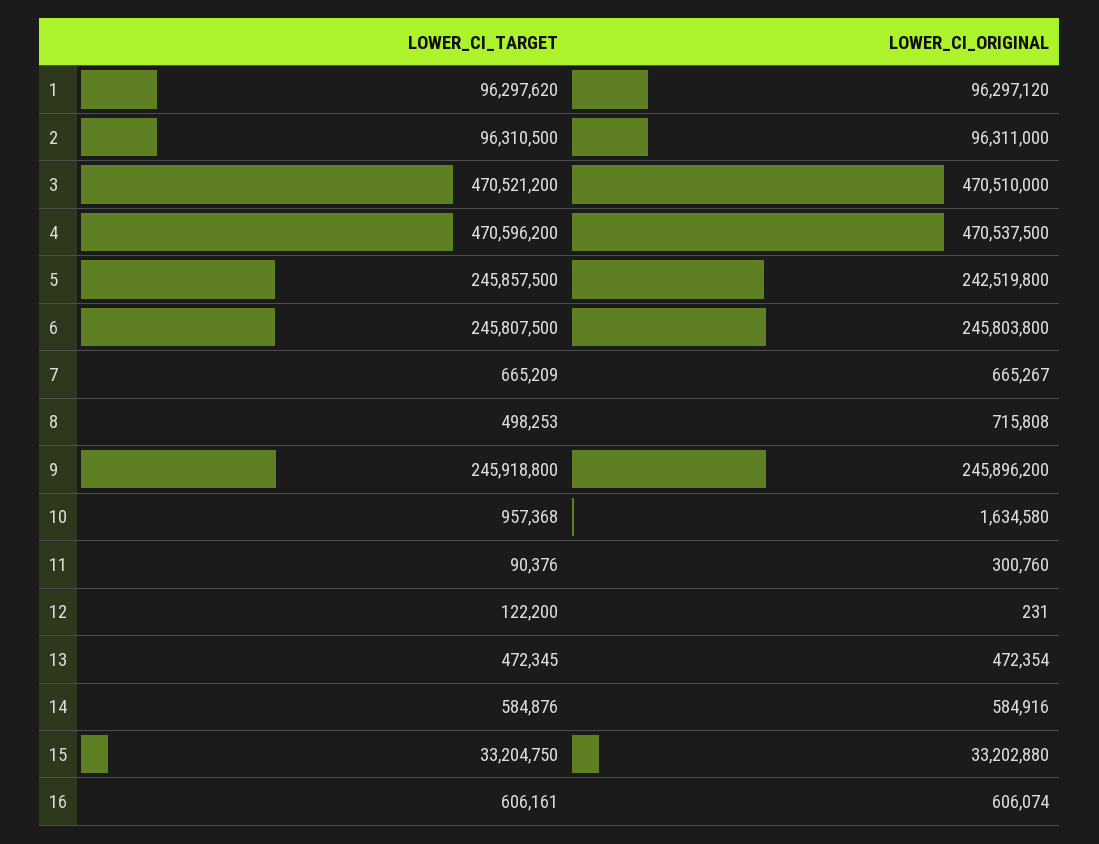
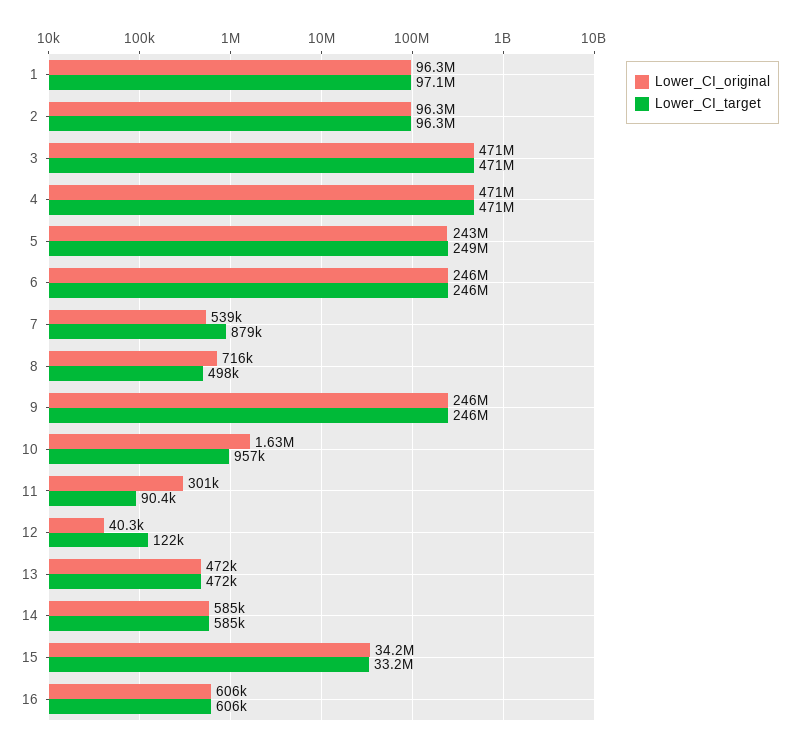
  {
    "LOWER_CI_TARGET": {
-     "1": 96297620,
+     "1": 97100000,
      "2": 96310500,
      "3": 470521200,
      "4": 470596200,
-     "5": 245857500,
+     "5": 249000000,
      "6": 245807500,
-     "7": 665209,
+     "7": 879000,
      "8": 498253,
      "9": 245918800,
      "10": 957368,
      "11": 90376,
      "12": 122200,
      "13": 472345,
      "14": 584876,
      "15": 33204750,
      "16": 606161
    },
    "LOWER_CI_ORIGINAL": {
      "1": 96297120,
      "2": 96311000,
      "3": 470510000,
      "4": 470537500,
      "5": 242519800,
      "6": 245803800,
-     "7": 665267,
+     "7": 539000,
      "8": 715808,
      "9": 245896200,
      "10": 1634580,
      "11": 300760,
-     "12": 231,
+     "12": 40300,
      "13": 472354,
      "14": 584916,
-     "15": 33202880,
+     "15": 34200000,
      "16": 606074
    }
  }

